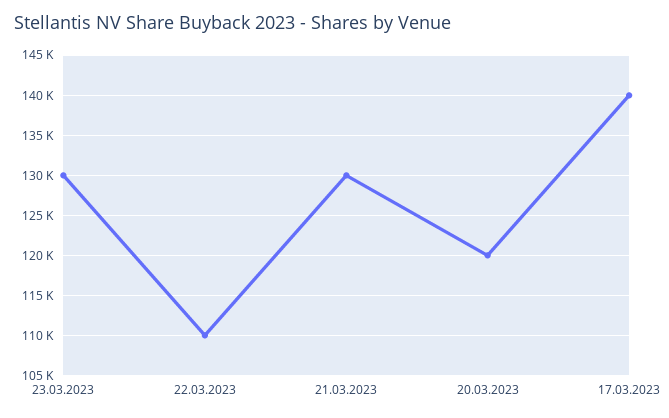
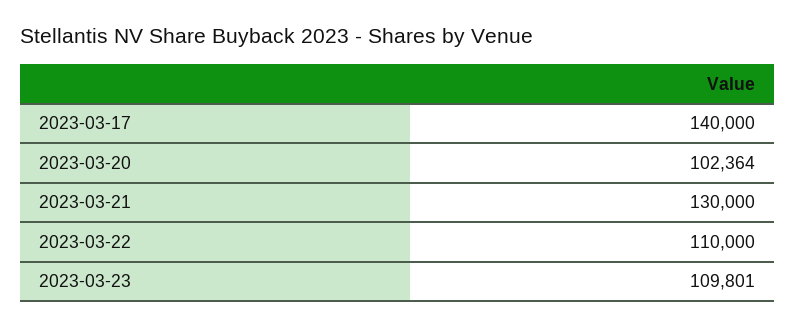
  {
-   "23.03.2023": 130000,
+   "23.03.2023": 109801,
    "22.03.2023": 110000,
    "21.03.2023": 130000,
-   "20.03.2023": 120000,
+   "20.03.2023": 102364,
    "17.03.2023": 140000
  }

